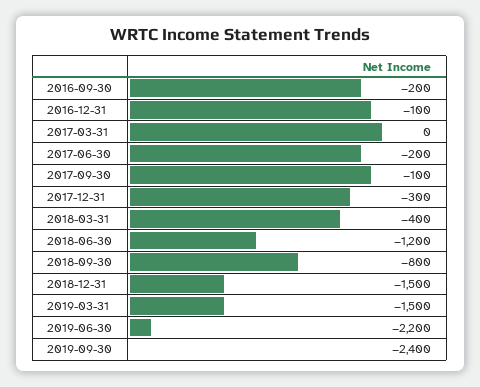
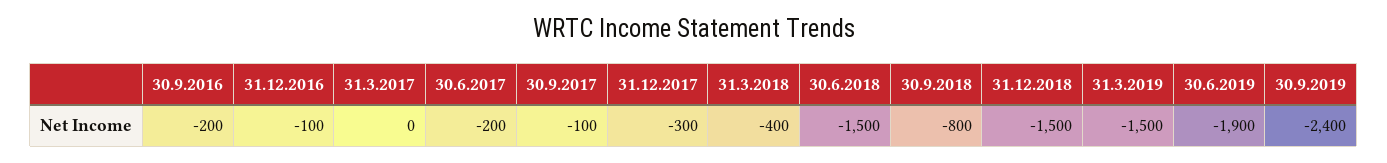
  {
    "2016-09-30": -200,
    "2016-12-31": -100,
    "2017-03-31": 0,
    "2017-06-30": -200,
    "2017-09-30": -100,
    "2017-12-31": -300,
    "2018-03-31": -400,
-   "2018-06-30": -1200,
+   "2018-06-30": -1500,
    "2018-09-30": -800,
    "2018-12-31": -1500,
    "2019-03-31": -1500,
-   "2019-06-30": -2200,
+   "2019-06-30": -1900,
    "2019-09-30": -2400
  }

